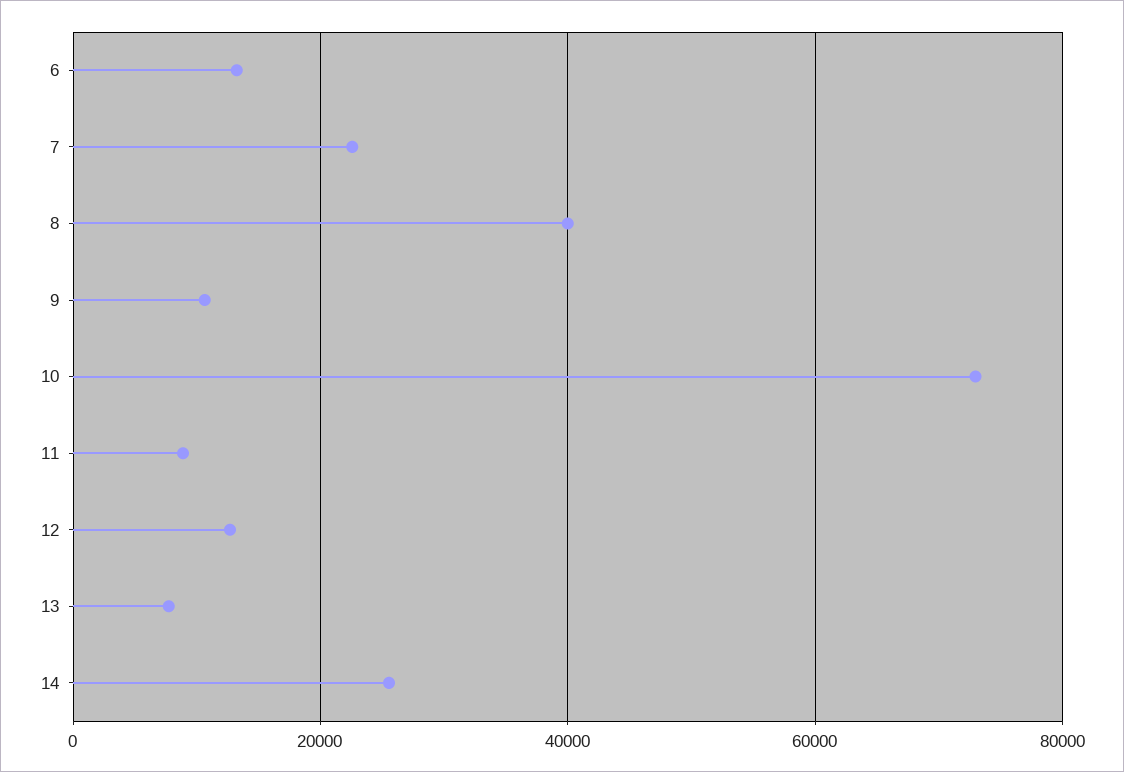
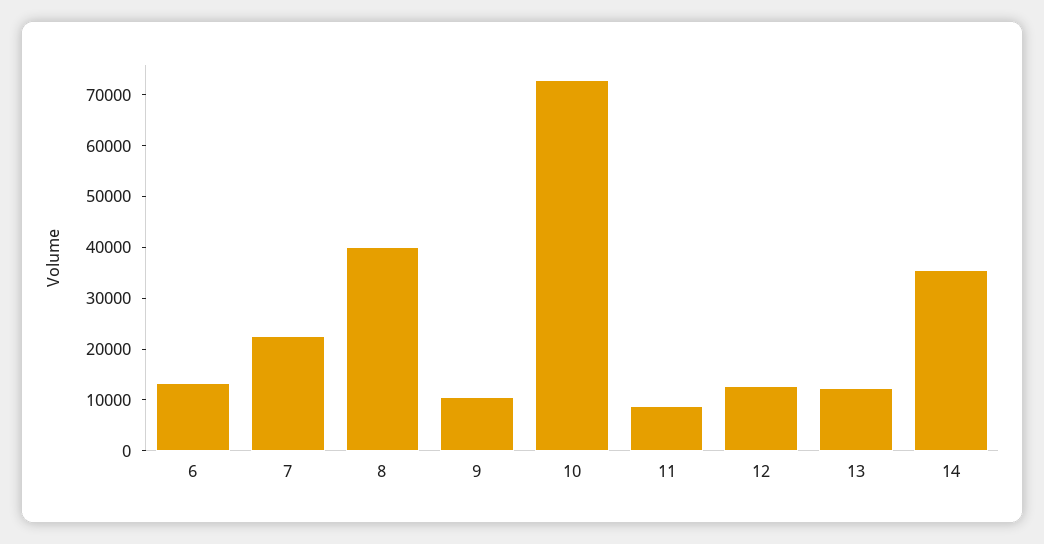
  {
    "6": 14000,
    "7": 22000,
    "8": 40000,
    "9": 10000,
    "10": 72000,
    "11": 8000,
    "12": 12000,
-   "13": 8000,
+   "13": 12000,
-   "14": 26000
+   "14": 36000
  }

